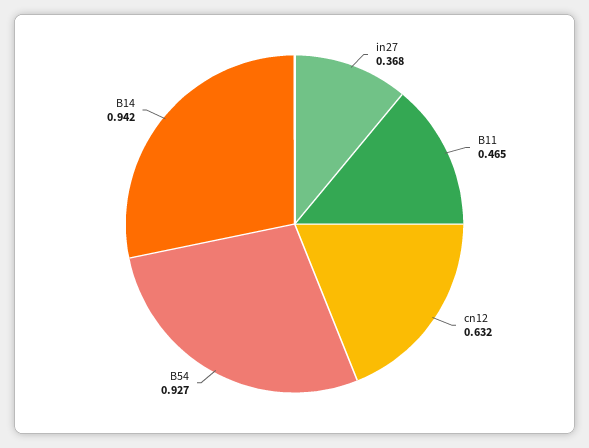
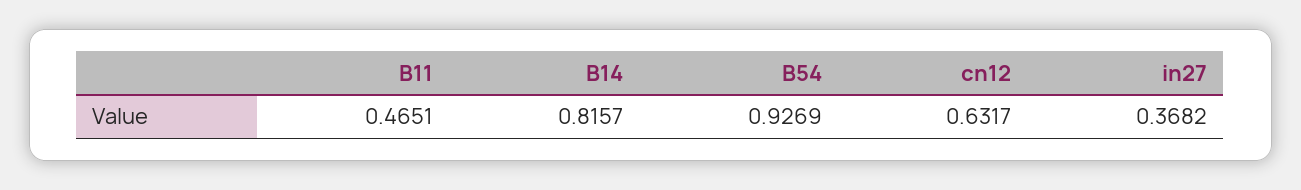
  {
    "in27": 0.3682,
    "B11": 0.4651,
    "cn12": 0.6317,
    "B54": 0.9269,
-   "B14": 0.942
+   "B14": 0.8157
  }

